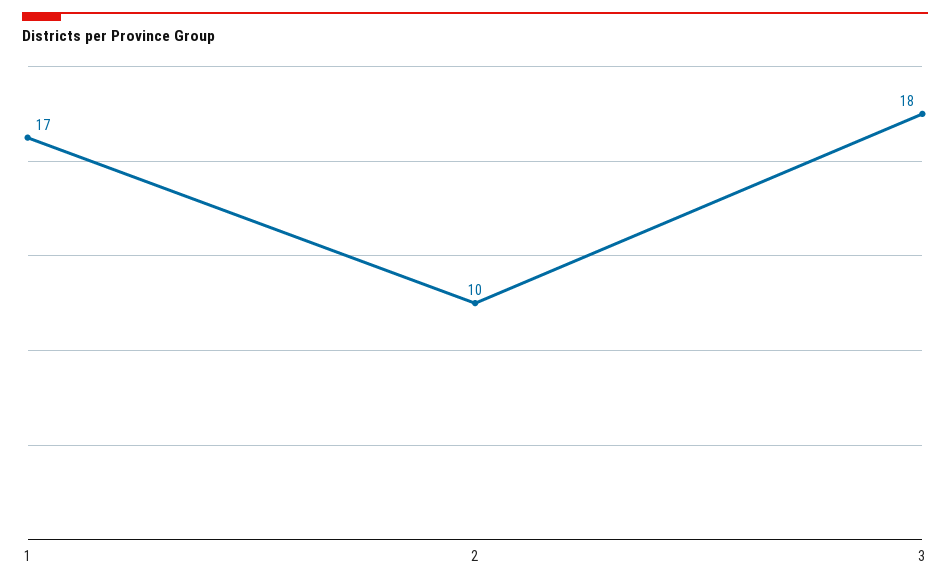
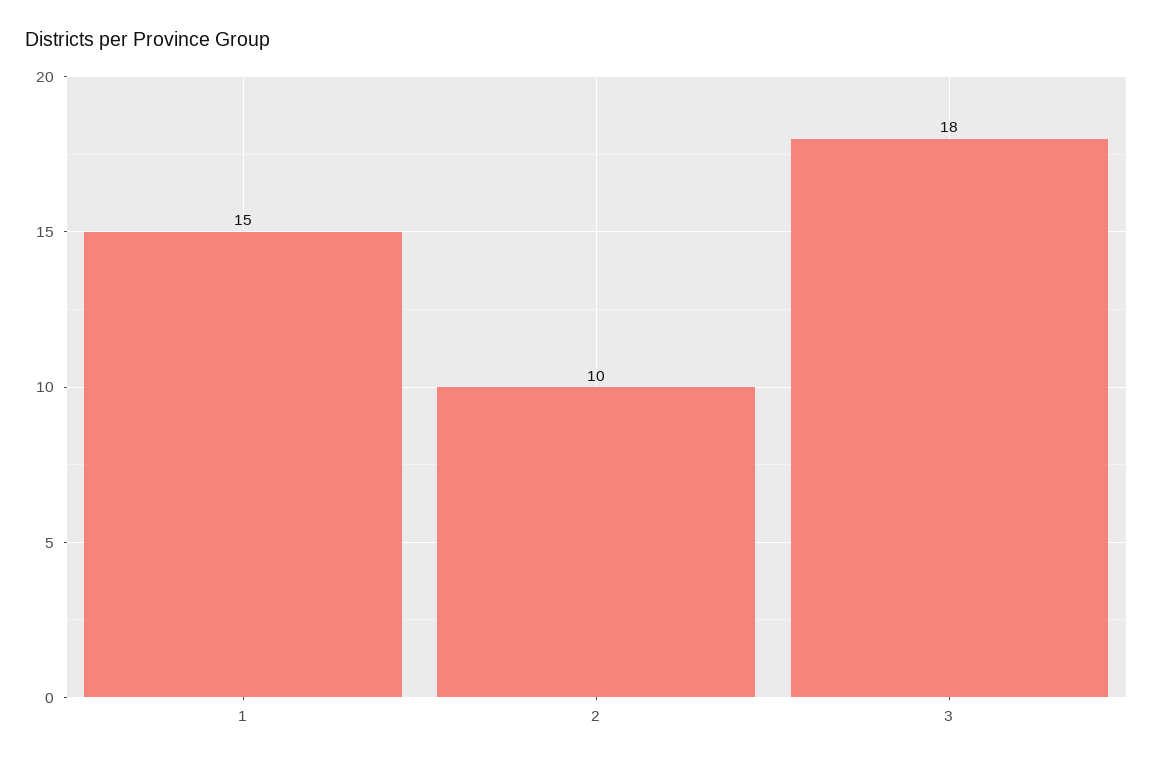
  {
-   "1": 17,
+   "1": 15,
    "2": 10,
    "3": 18
  }

